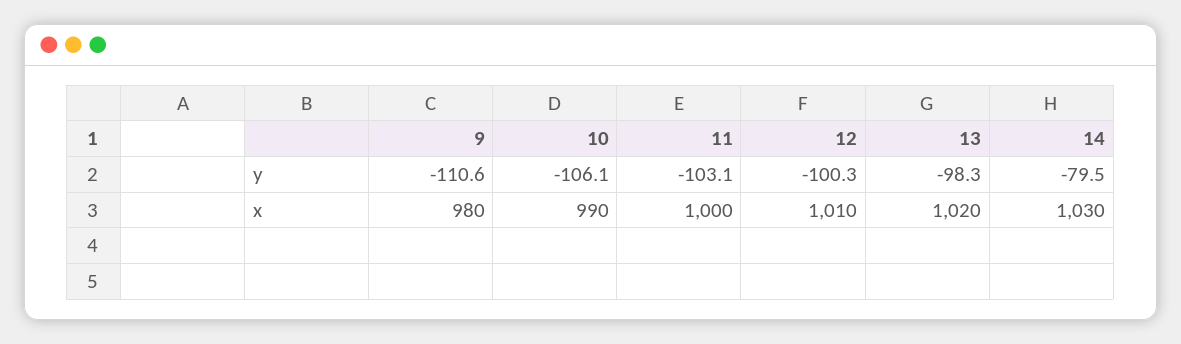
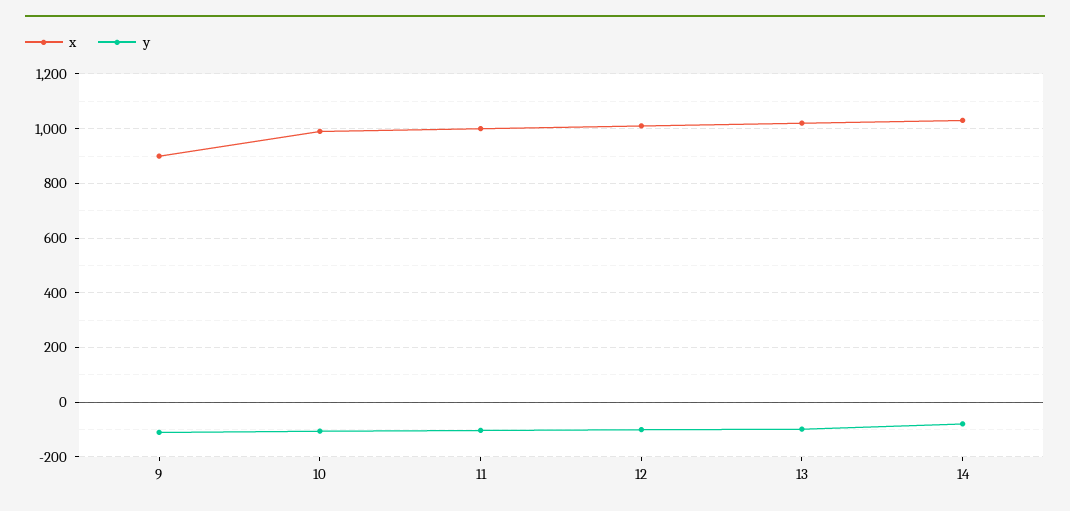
  {
    "y": {
      "9": -110.6,
      "10": -106.1,
      "11": -103.1,
      "12": -100.3,
      "13": -98.3,
      "14": -79.5
    },
    "x": {
-     "9": 980,
+     "9": 900,
      "10": 990,
      "11": 1000,
      "12": 1010,
      "13": 1020,
      "14": 1030
    }
  }

